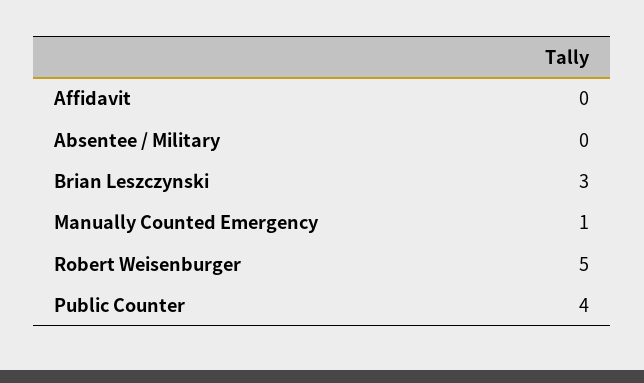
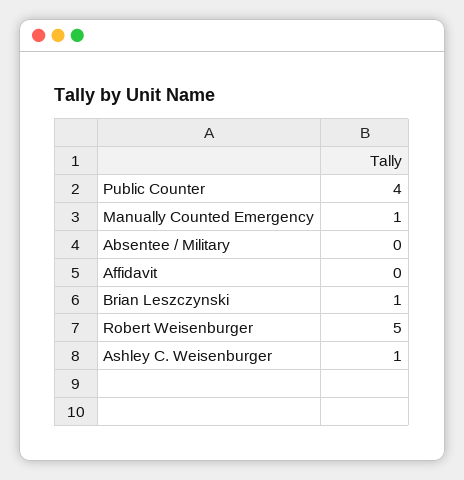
  {
    "Affidavit": 0,
    "Absentee / Military": 0,
-   "Brian Leszczynski": 3,
+   "Brian Leszczynski": 1,
    "Manually Counted Emergency": 1,
    "Robert Weisenburger": 5,
-   "Public Counter": 4
+   "Public Counter": 4,
+   "Ashley C. Weisenburger": 1
  }

